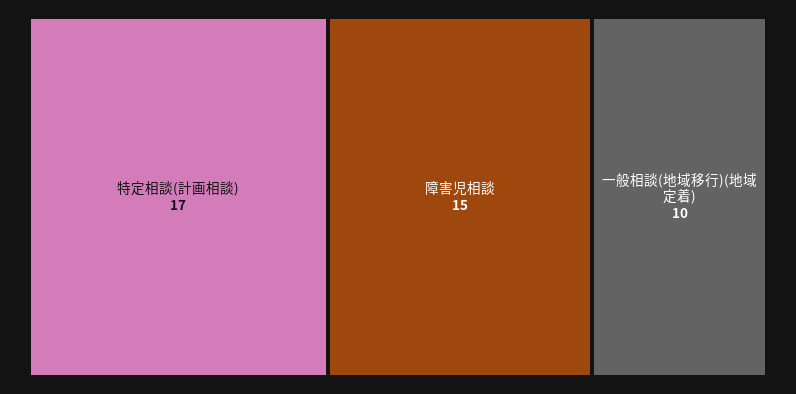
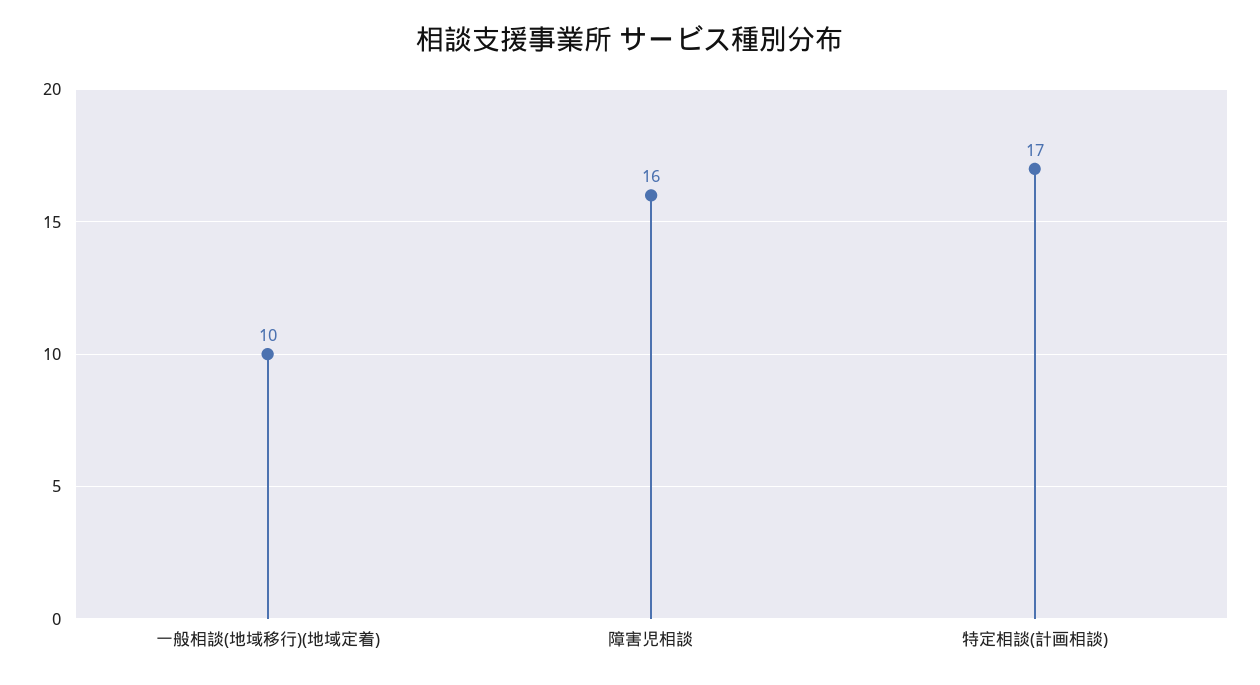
  {
    "特定相談(計画相談)": 17,
-   "障害児相談": 15,
+   "障害児相談": 16,
    "一般相談(地域移行)(地域定着)": 10
  }

